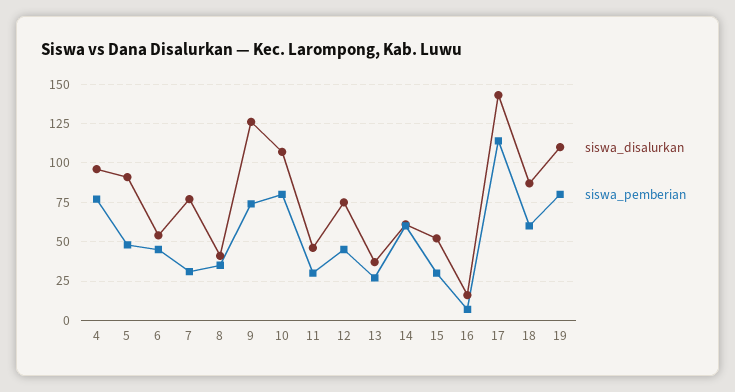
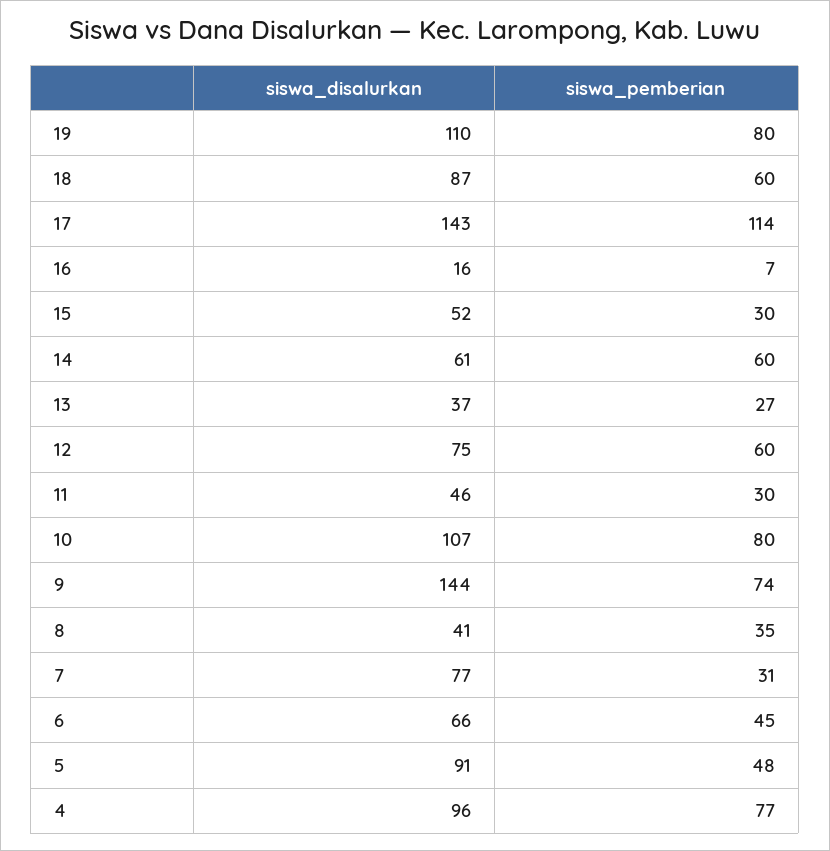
  {
    "siswa_disalurkan": {
      "4": 96,
      "5": 91,
-     "6": 55,
+     "6": 66,
      "7": 77,
      "8": 41,
-     "9": 125,
+     "9": 144,
      "10": 107,
      "11": 46,
      "12": 75,
      "13": 37,
      "14": 61,
      "15": 52,
      "16": 16,
      "17": 143,
      "18": 87,
      "19": 110
    },
    "siswa_pemberian": {
      "4": 77,
      "5": 48,
      "6": 45,
      "7": 31,
      "8": 35,
      "9": 74,
      "10": 80,
      "11": 30,
-     "12": 45,
+     "12": 60,
      "13": 27,
      "14": 60,
      "15": 30,
      "16": 7,
      "17": 114,
      "18": 60,
      "19": 80
    }
  }

